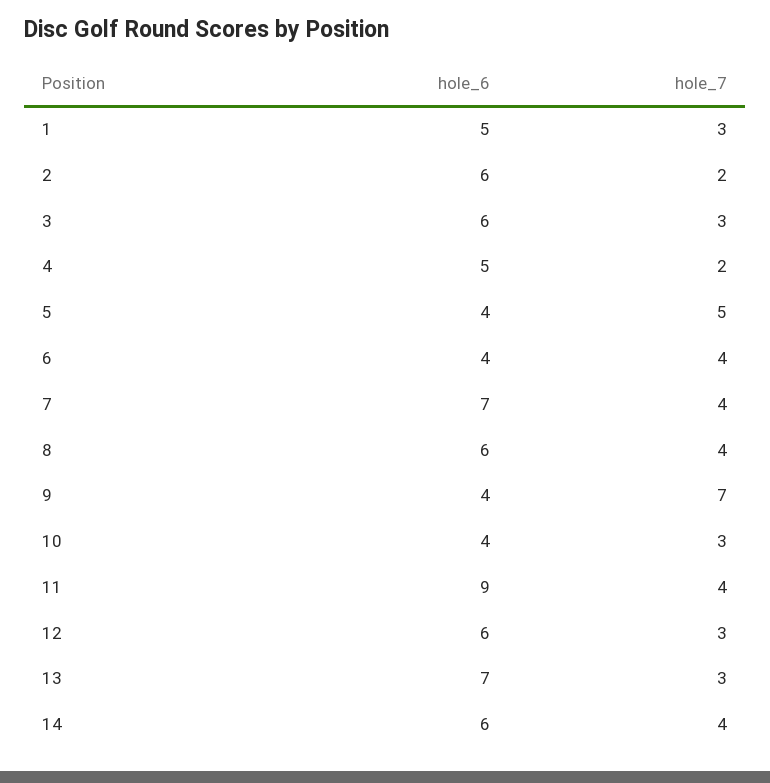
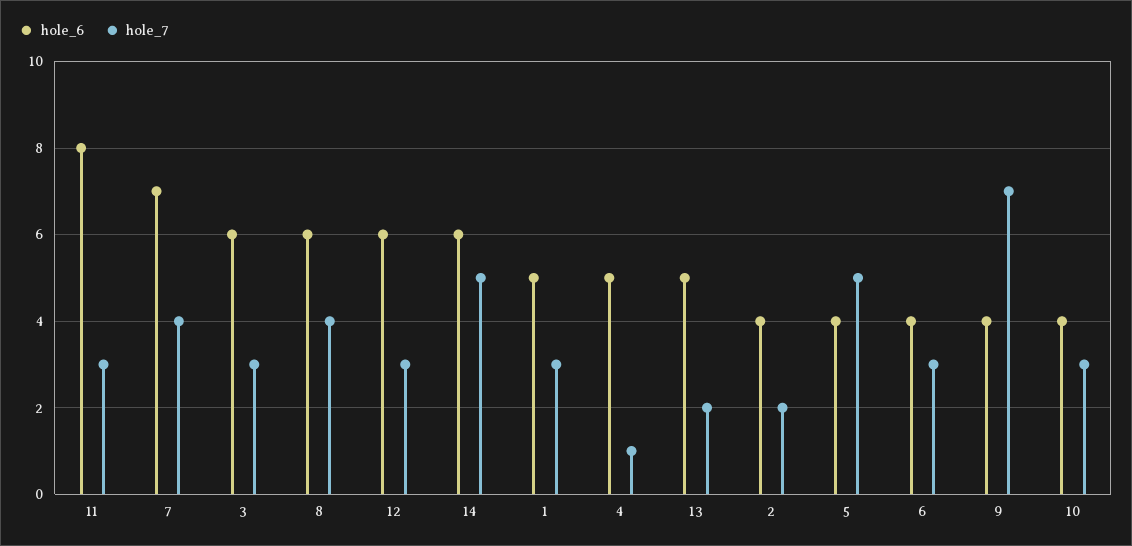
  {
    "hole_6": {
      "1": 5,
-     "2": 6,
+     "2": 4,
      "3": 6,
      "4": 5,
      "5": 4,
      "6": 4,
      "7": 7,
      "8": 6,
      "9": 4,
      "10": 4,
-     "11": 9,
+     "11": 8,
      "12": 6,
-     "13": 7,
+     "13": 5,
      "14": 6
    },
    "hole_7": {
      "1": 3,
      "2": 2,
      "3": 3,
-     "4": 2,
+     "4": 1,
      "5": 5,
-     "6": 4,
+     "6": 3,
      "7": 4,
      "8": 4,
      "9": 7,
      "10": 3,
-     "11": 4,
+     "11": 3,
      "12": 3,
-     "13": 3,
+     "13": 2,
-     "14": 4
+     "14": 5
    }
  }

